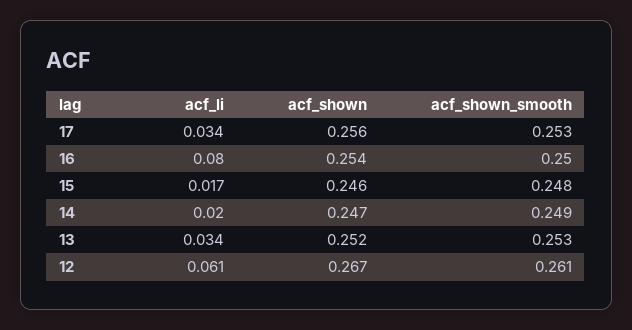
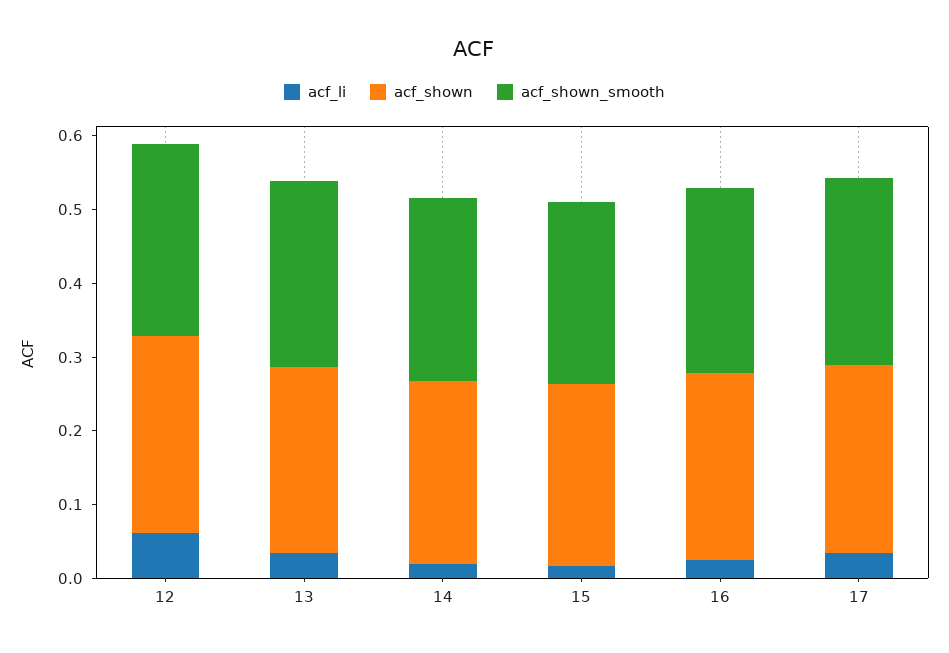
  {
    "acf_li": {
      "17": 0.034,
-     "16": 0.08,
+     "16": 0.02,
      "15": 0.017,
      "14": 0.02,
      "13": 0.034,
      "12": 0.061
    },
    "acf_shown": {
      "17": 0.256,
      "16": 0.254,
      "15": 0.246,
      "14": 0.247,
      "13": 0.252,
      "12": 0.267
    },
    "acf_shown_smooth": {
      "17": 0.253,
      "16": 0.25,
      "15": 0.248,
      "14": 0.249,
      "13": 0.253,
      "12": 0.261
    }
  }

